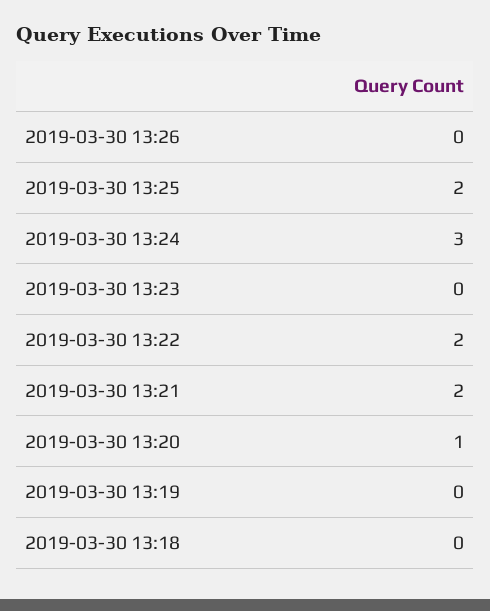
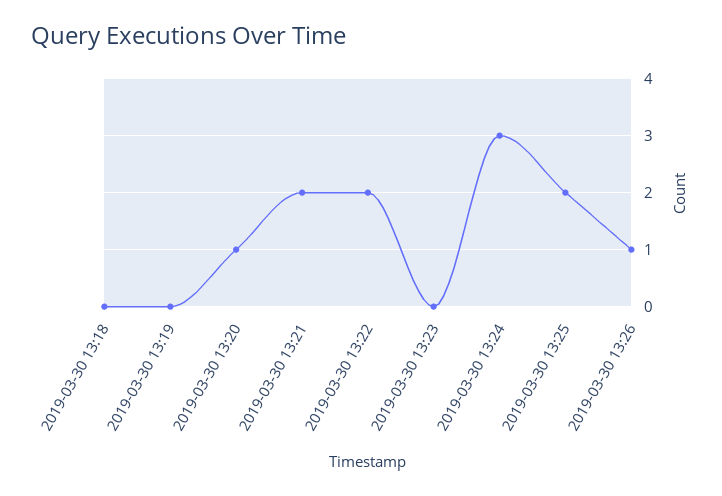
  {
-   "2019-03-30 13:26": 0,
+   "2019-03-30 13:26": 1,
    "2019-03-30 13:25": 2,
    "2019-03-30 13:24": 3,
    "2019-03-30 13:23": 0,
    "2019-03-30 13:22": 2,
    "2019-03-30 13:21": 2,
    "2019-03-30 13:20": 1,
    "2019-03-30 13:19": 0,
    "2019-03-30 13:18": 0
  }

